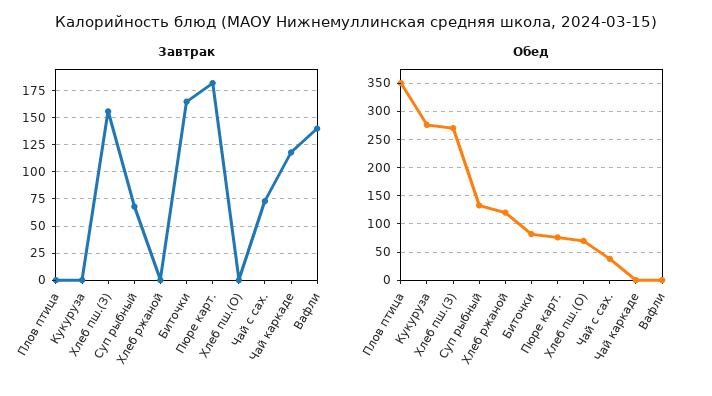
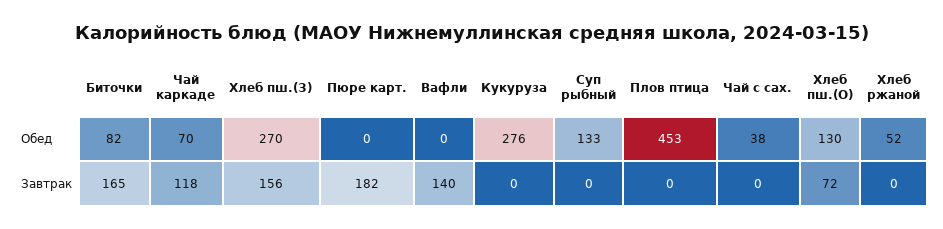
  {
    "Завтрак": {
      "Плов птица": 0,
      "Кукуруза": 0,
      "Хлеб пш.(З)": 156,
-     "Суп рыбный": 75,
+     "Суп рыбный": 0,
      "Хлеб ржаной": 0,
      "Биточки": 165,
      "Пюре карт.": 182,
-     "Хлеб пш.(О)": 0,
+     "Хлеб пш.(О)": 72,
-     "Чай с сах.": 75,
+     "Чай с сах.": 0,
      "Чай каркаде": 118,
      "Вафли": 140
    },
    "Обед": {
-     "Плов птица": 350,
+     "Плов птица": 453,
      "Кукуруза": 276,
      "Хлеб пш.(З)": 270,
      "Суп рыбный": 133,
-     "Хлеб ржаной": 125,
+     "Хлеб ржаной": 52,
      "Биточки": 82,
-     "Пюре карт.": 75,
+     "Пюре карт.": 0,
-     "Хлеб пш.(О)": 75,
+     "Хлеб пш.(О)": 130,
      "Чай с сах.": 38,
-     "Чай каркаде": 0,
+     "Чай каркаде": 70,
      "Вафли": 0
    }
  }

